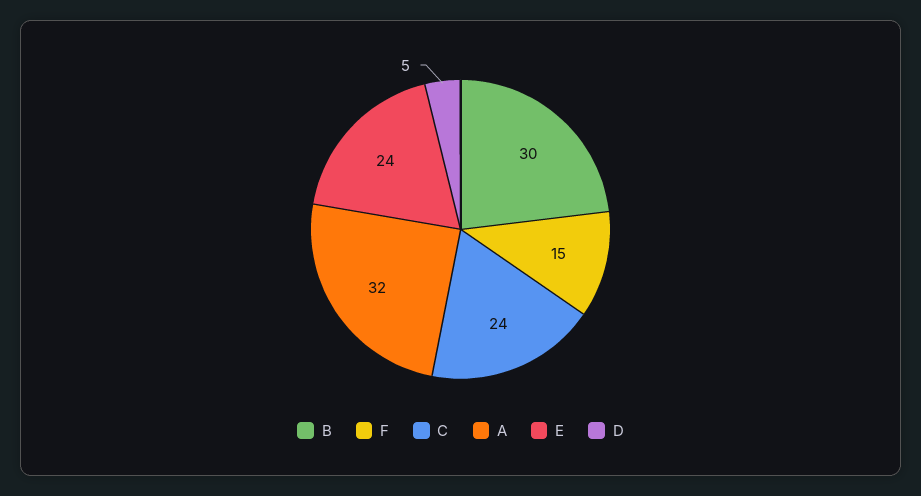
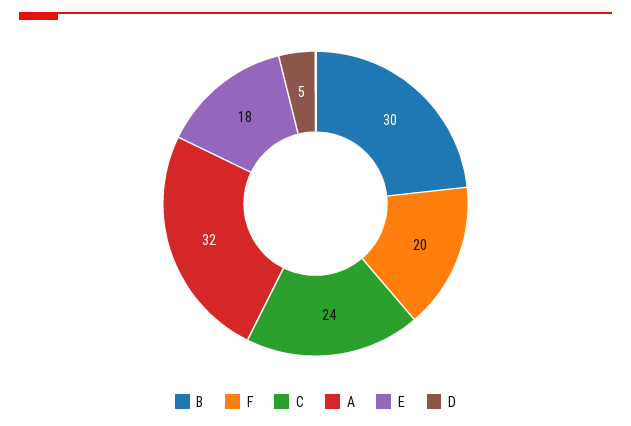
  {
    "B": 30,
-   "F": 15,
+   "F": 20,
    "C": 24,
    "A": 32,
-   "E": 24,
+   "E": 18,
    "D": 5
  }

